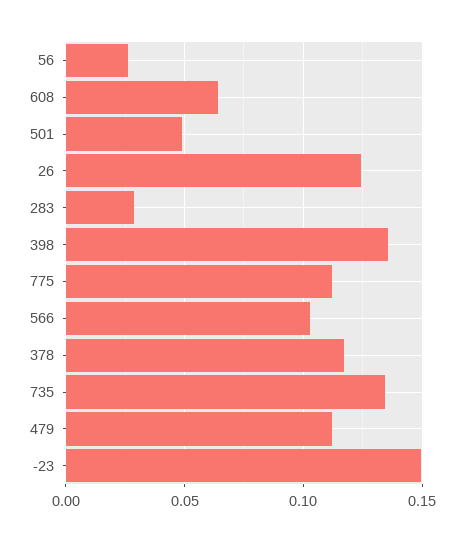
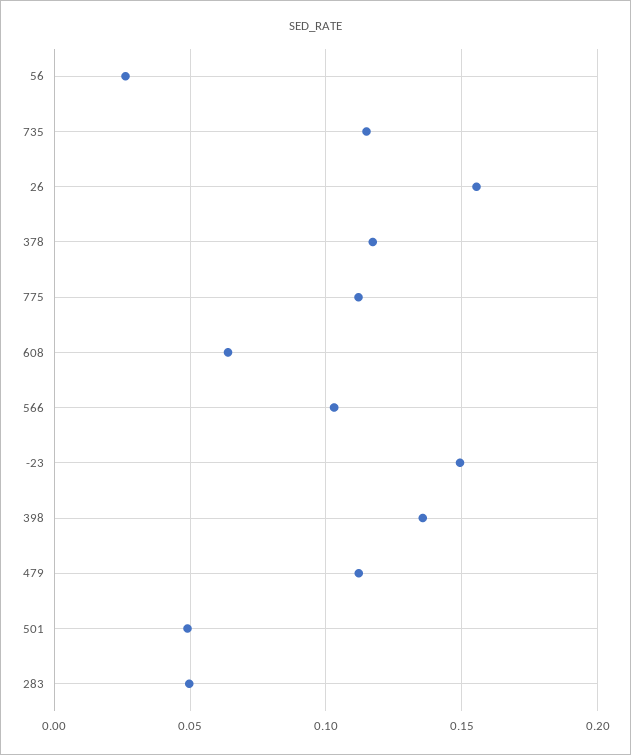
  {
    "56": 0.025,
    "608": 0.065,
    "501": 0.05,
-   "26": 0.125,
+   "26": 0.155,
-   "283": 0.03,
+   "283": 0.05,
    "398": 0.135,
    "775": 0.11,
    "566": 0.105,
    "378": 0.115,
-   "735": 0.135,
+   "735": 0.115,
    "479": 0.11,
    "-23": 0.15
  }

